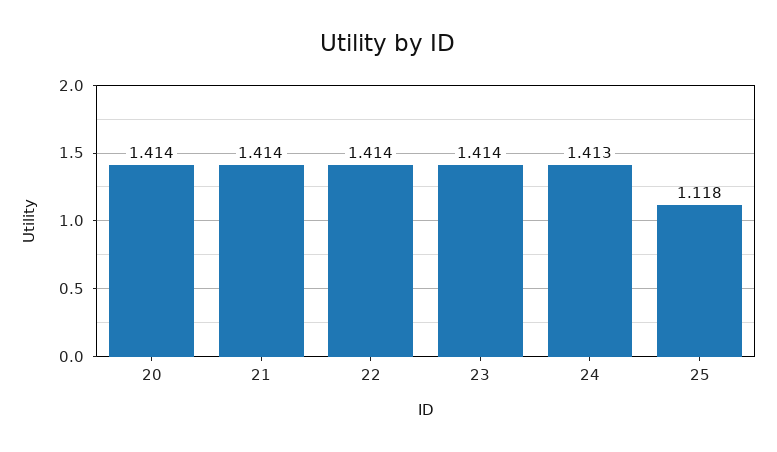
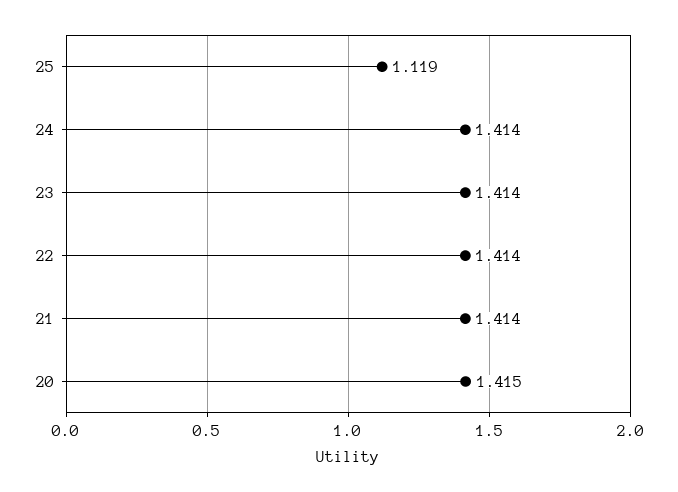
  {
-   "20": 1.414,
+   "20": 1.415,
    "21": 1.414,
    "22": 1.414,
    "23": 1.414,
-   "24": 1.413,
+   "24": 1.414,
-   "25": 1.118
+   "25": 1.119
  }

